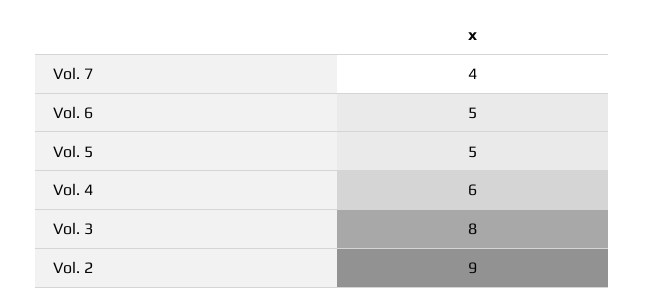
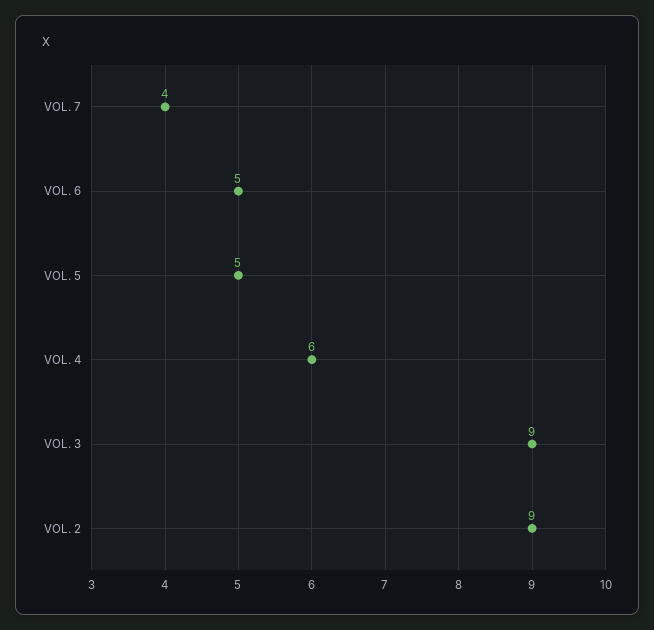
  {
    "Vol. 7": 4,
    "Vol. 6": 5,
    "Vol. 5": 5,
    "Vol. 4": 6,
-   "Vol. 3": 8,
+   "Vol. 3": 9,
    "Vol. 2": 9
  }

